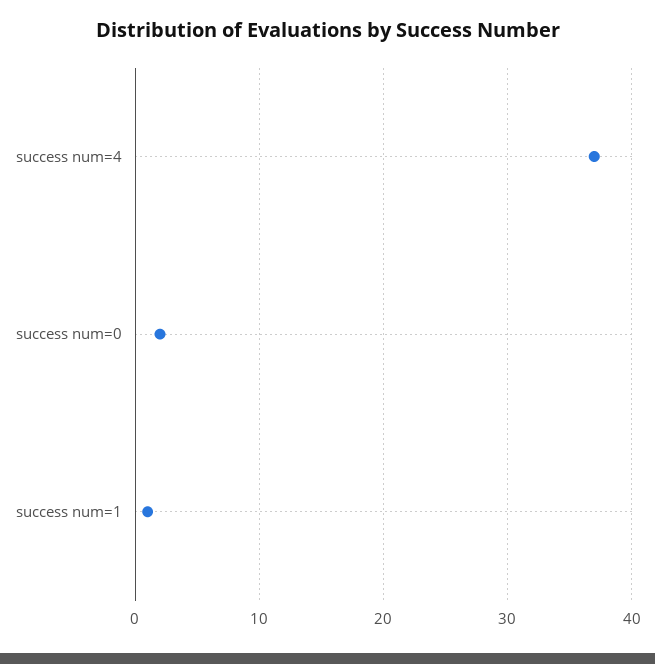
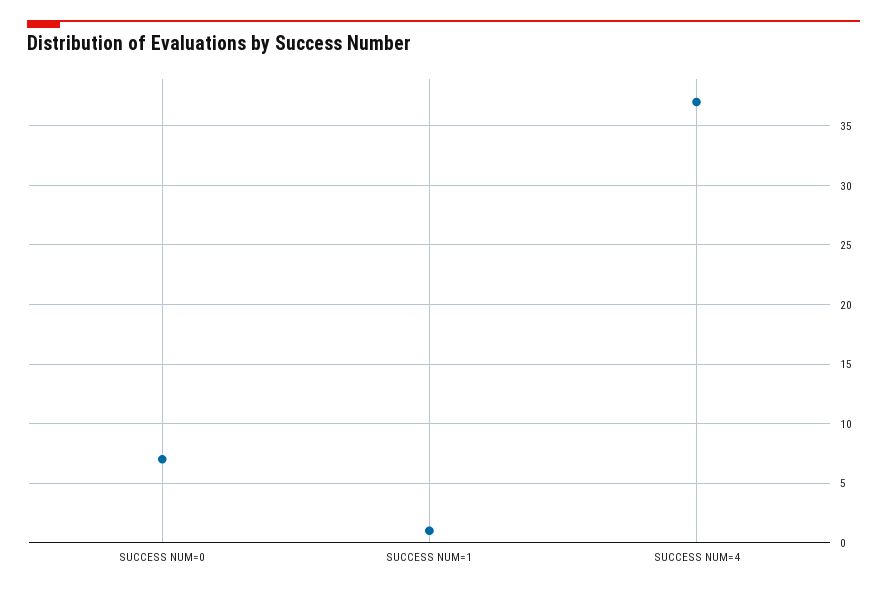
  {
    "success num=4": 37,
-   "success num=0": 2,
+   "success num=0": 7,
    "success num=1": 1
  }

